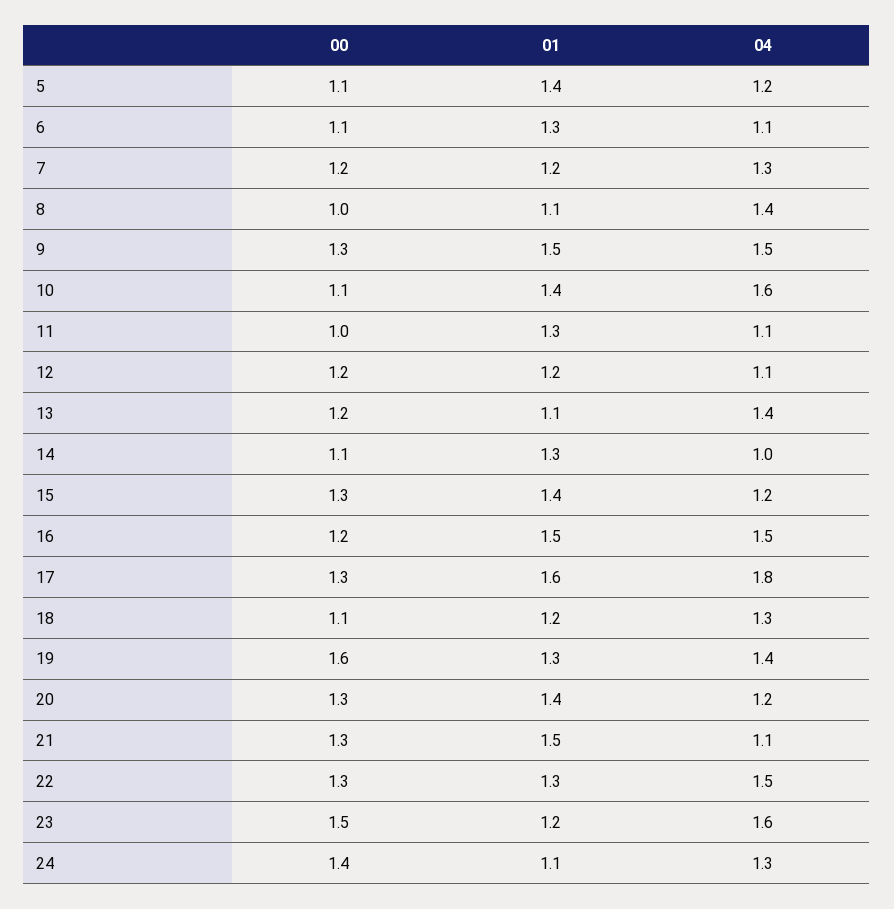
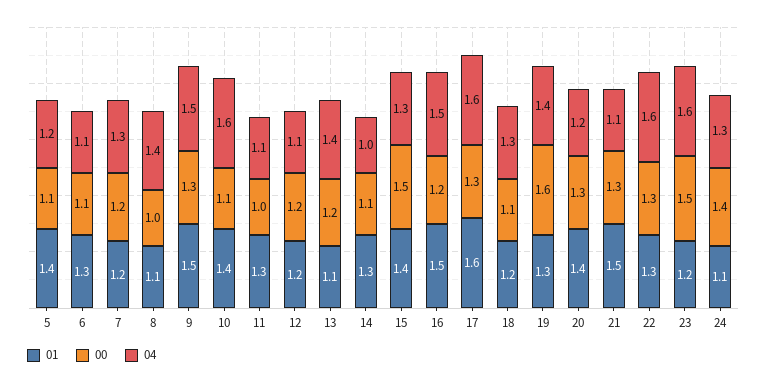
  {
    "00": {
      "5": 1.1,
      "6": 1.1,
      "7": 1.2,
      "8": 1,
      "9": 1.3,
      "10": 1.1,
      "11": 1,
      "12": 1.2,
      "13": 1.2,
      "14": 1.1,
-     "15": 1.3,
+     "15": 1.5,
      "16": 1.2,
      "17": 1.3,
      "18": 1.1,
      "19": 1.6,
      "20": 1.3,
      "21": 1.3,
      "22": 1.3,
      "23": 1.5,
      "24": 1.4
    },
    "01": {
      "5": 1.4,
      "6": 1.3,
      "7": 1.2,
      "8": 1.1,
      "9": 1.5,
      "10": 1.4,
      "11": 1.3,
      "12": 1.2,
      "13": 1.1,
      "14": 1.3,
      "15": 1.4,
      "16": 1.5,
      "17": 1.6,
      "18": 1.2,
      "19": 1.3,
      "20": 1.4,
      "21": 1.5,
      "22": 1.3,
      "23": 1.2,
      "24": 1.1
    },
    "04": {
      "5": 1.2,
      "6": 1.1,
      "7": 1.3,
      "8": 1.4,
      "9": 1.5,
      "10": 1.6,
      "11": 1.1,
      "12": 1.1,
      "13": 1.4,
      "14": 1,
-     "15": 1.2,
+     "15": 1.3,
      "16": 1.5,
-     "17": 1.8,
+     "17": 1.6,
      "18": 1.3,
      "19": 1.4,
      "20": 1.2,
      "21": 1.1,
-     "22": 1.5,
+     "22": 1.6,
      "23": 1.6,
      "24": 1.3
    }
  }

